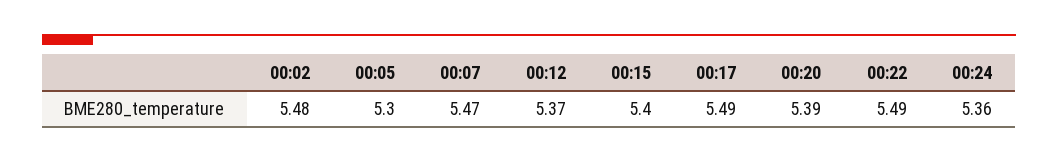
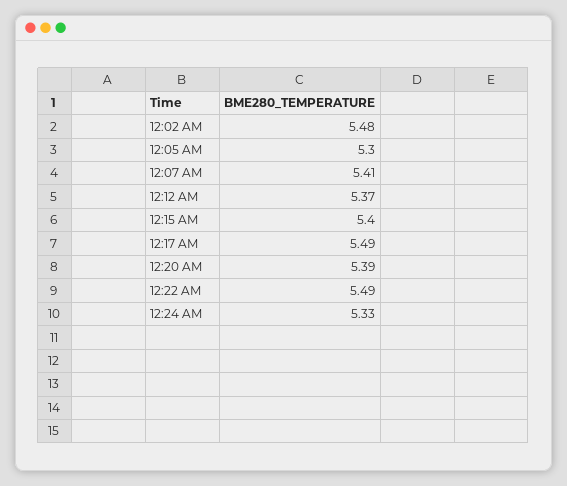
  {
    "00:02": 5.48,
    "00:05": 5.3,
-   "00:07": 5.47,
+   "00:07": 5.41,
    "00:12": 5.37,
    "00:15": 5.4,
    "00:17": 5.49,
    "00:20": 5.39,
    "00:22": 5.49,
-   "00:24": 5.36
+   "00:24": 5.33
  }

